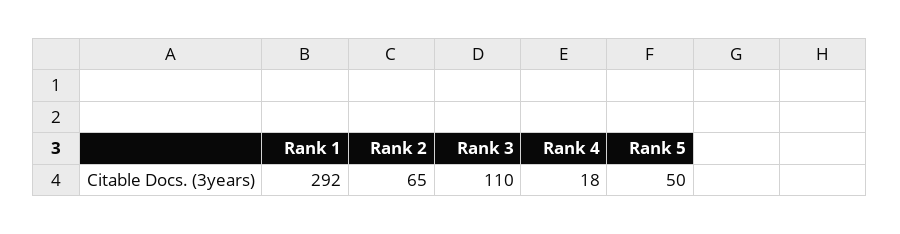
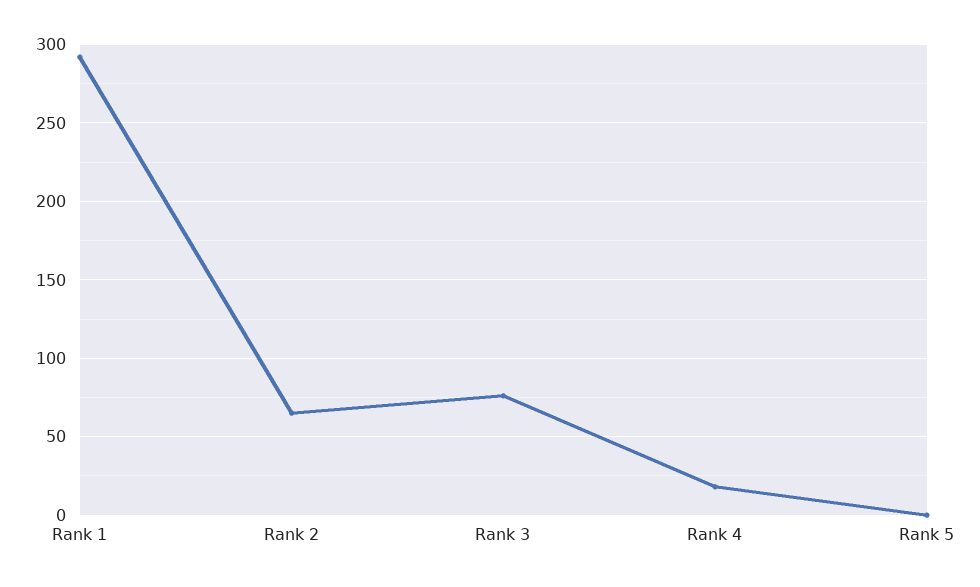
  {
    "Rank 1": 292,
    "Rank 2": 65,
-   "Rank 3": 110,
+   "Rank 3": 75,
    "Rank 4": 18,
-   "Rank 5": 50
+   "Rank 5": 0
  }

